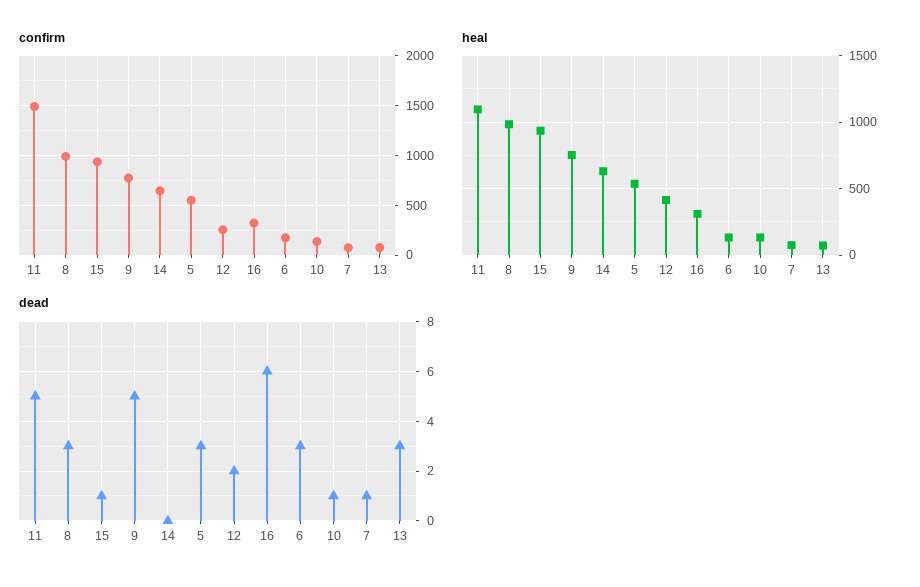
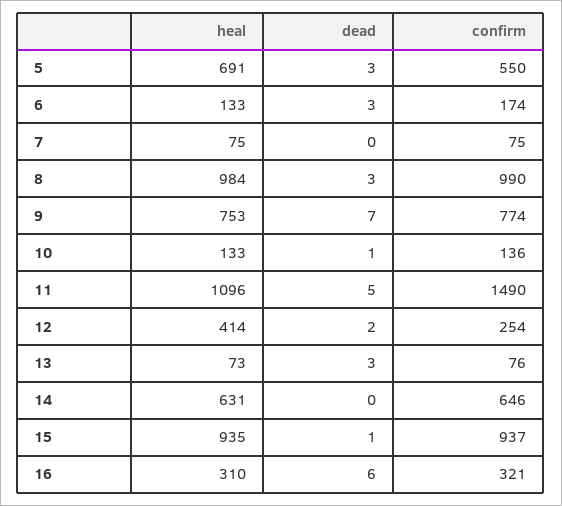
  {
    "confirm": {
      "11": 1490,
      "8": 990,
      "15": 937,
      "9": 774,
      "14": 646,
      "5": 550,
      "12": 254,
      "16": 321,
      "6": 174,
      "10": 136,
      "7": 75,
      "13": 76
    },
    "heal": {
      "11": 1096,
      "8": 984,
      "15": 935,
      "9": 753,
      "14": 631,
-     "5": 550,
+     "5": 691,
      "12": 414,
      "16": 310,
      "6": 133,
      "10": 133,
      "7": 75,
      "13": 73
    },
    "dead": {
      "11": 5,
      "8": 3,
      "15": 1,
-     "9": 5,
+     "9": 7,
      "14": 0,
      "5": 3,
      "12": 2,
      "16": 6,
      "6": 3,
      "10": 1,
-     "7": 1,
+     "7": 0,
      "13": 3
    }
  }

